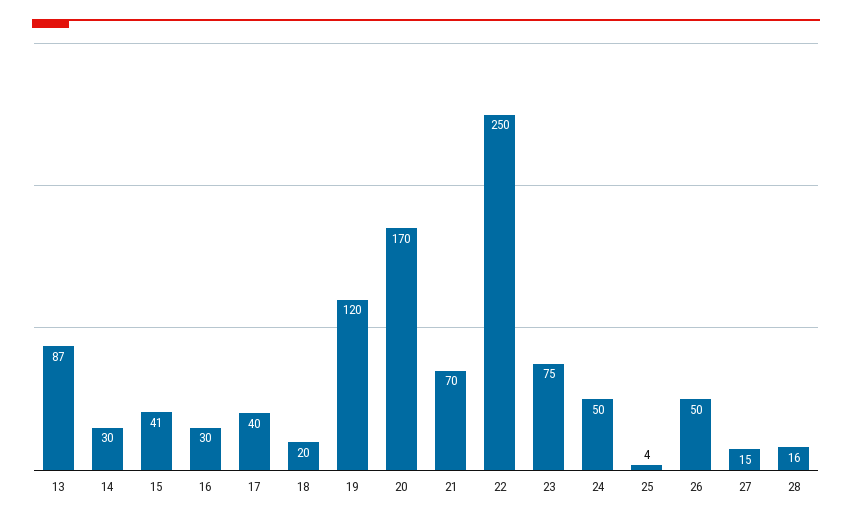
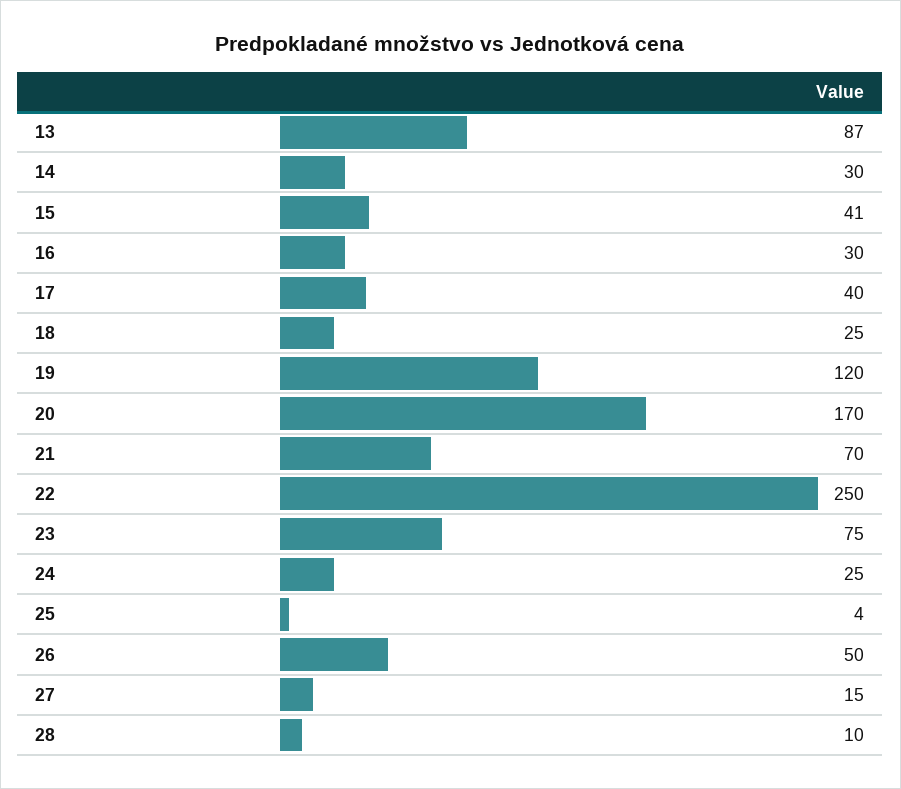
  {
    "13": 87,
    "14": 30,
    "15": 41,
    "16": 30,
    "17": 40,
-   "18": 20,
+   "18": 25,
    "19": 120,
    "20": 170,
    "21": 70,
    "22": 250,
    "23": 75,
-   "24": 50,
+   "24": 25,
    "25": 4,
    "26": 50,
    "27": 15,
-   "28": 16
+   "28": 10
  }

